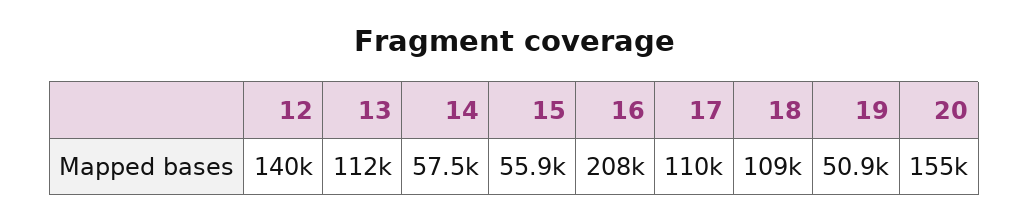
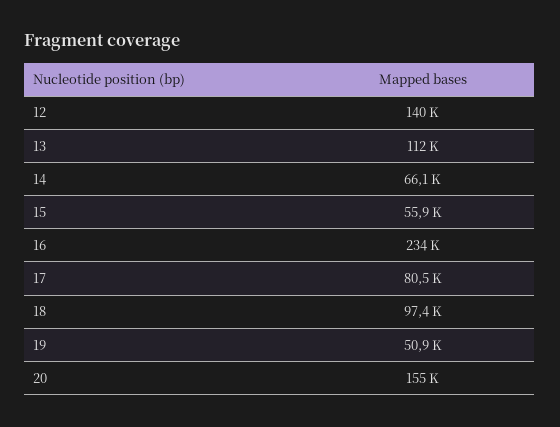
  {
    "12": 140000,
    "13": 112000,
-   "14": 57500,
+   "14": 66100,
    "15": 55900,
-   "16": 208000,
+   "16": 234000,
-   "17": 110000,
+   "17": 80500,
-   "18": 109000,
+   "18": 97400,
    "19": 50900,
    "20": 155000
  }

